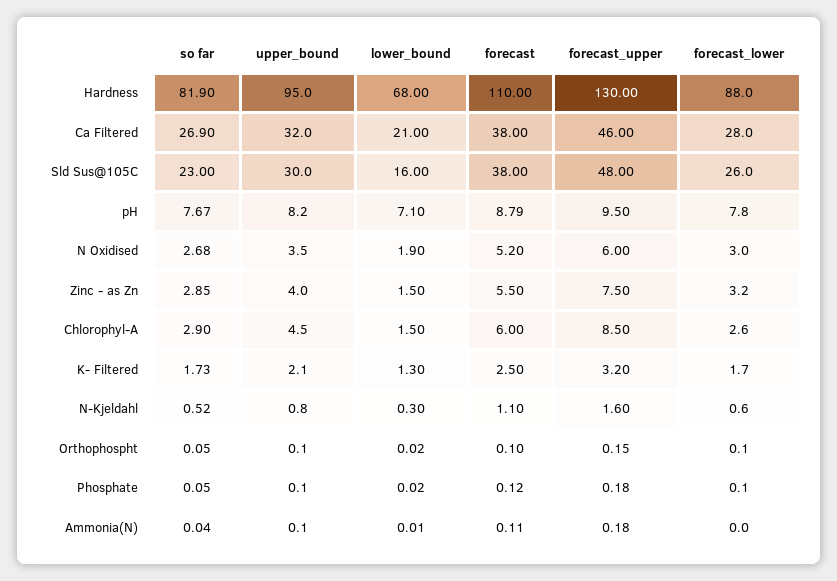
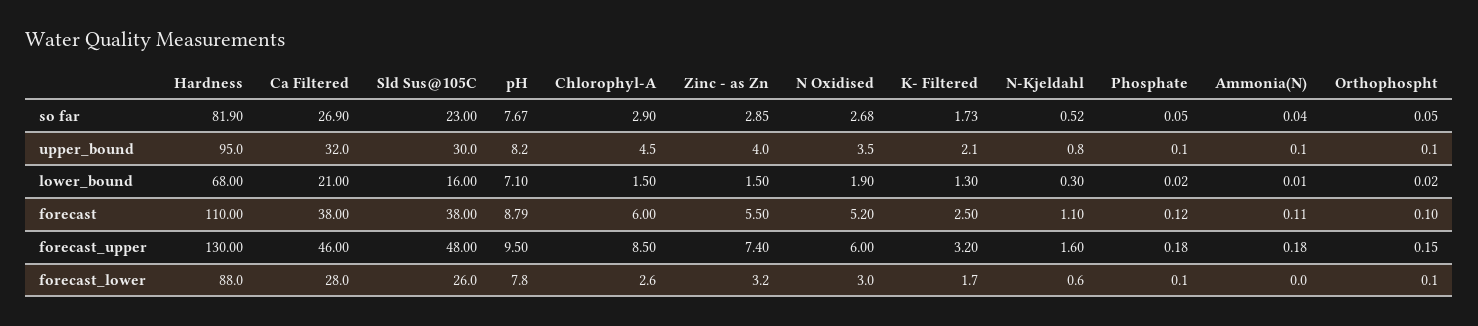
  {
    "so far": {
      "Hardness": 81.9,
      "Ca Filtered": 26.9,
      "Sld Sus@105C": 23,
      "pH": 7.67,
      "N Oxidised": 2.68,
      "Zinc - as Zn": 2.85,
      "Chlorophyl-A": 2.9,
      "K- Filtered": 1.73,
      "N-Kjeldahl": 0.52,
      "Orthophospht": 0.05,
      "Phosphate": 0.05,
      "Ammonia(N)": 0.04
    },
    "upper_bound": {
      "Hardness": 95,
      "Ca Filtered": 32,
      "Sld Sus@105C": 30,
      "pH": 8.2,
      "N Oxidised": 3.5,
      "Zinc - as Zn": 4,
      "Chlorophyl-A": 4.5,
      "K- Filtered": 2.1,
      "N-Kjeldahl": 0.8,
      "Orthophospht": 0.1,
      "Phosphate": 0.1,
      "Ammonia(N)": 0.1
    },
    "lower_bound": {
      "Hardness": 68,
      "Ca Filtered": 21,
      "Sld Sus@105C": 16,
      "pH": 7.1,
      "N Oxidised": 1.9,
      "Zinc - as Zn": 1.5,
      "Chlorophyl-A": 1.5,
      "K- Filtered": 1.3,
      "N-Kjeldahl": 0.3,
      "Orthophospht": 0.02,
      "Phosphate": 0.02,
      "Ammonia(N)": 0.01
    },
    "forecast": {
      "Hardness": 110,
      "Ca Filtered": 38,
      "Sld Sus@105C": 38,
      "pH": 8.79,
      "N Oxidised": 5.2,
      "Zinc - as Zn": 5.5,
      "Chlorophyl-A": 6,
      "K- Filtered": 2.5,
      "N-Kjeldahl": 1.1,
      "Orthophospht": 0.1,
      "Phosphate": 0.12,
      "Ammonia(N)": 0.11
    },
    "forecast_upper": {
      "Hardness": 130,
      "Ca Filtered": 46,
      "Sld Sus@105C": 48,
      "pH": 9.5,
      "N Oxidised": 6,
-     "Zinc - as Zn": 7.5,
+     "Zinc - as Zn": 7.4,
      "Chlorophyl-A": 8.5,
      "K- Filtered": 3.2,
      "N-Kjeldahl": 1.6,
      "Orthophospht": 0.15,
      "Phosphate": 0.18,
      "Ammonia(N)": 0.18
    },
    "forecast_lower": {
      "Hardness": 88,
      "Ca Filtered": 28,
      "Sld Sus@105C": 26,
      "pH": 7.8,
      "N Oxidised": 3,
      "Zinc - as Zn": 3.2,
      "Chlorophyl-A": 2.6,
      "K- Filtered": 1.7,
      "N-Kjeldahl": 0.6,
      "Orthophospht": 0.1,
      "Phosphate": 0.1,
      "Ammonia(N)": 0
    }
  }

